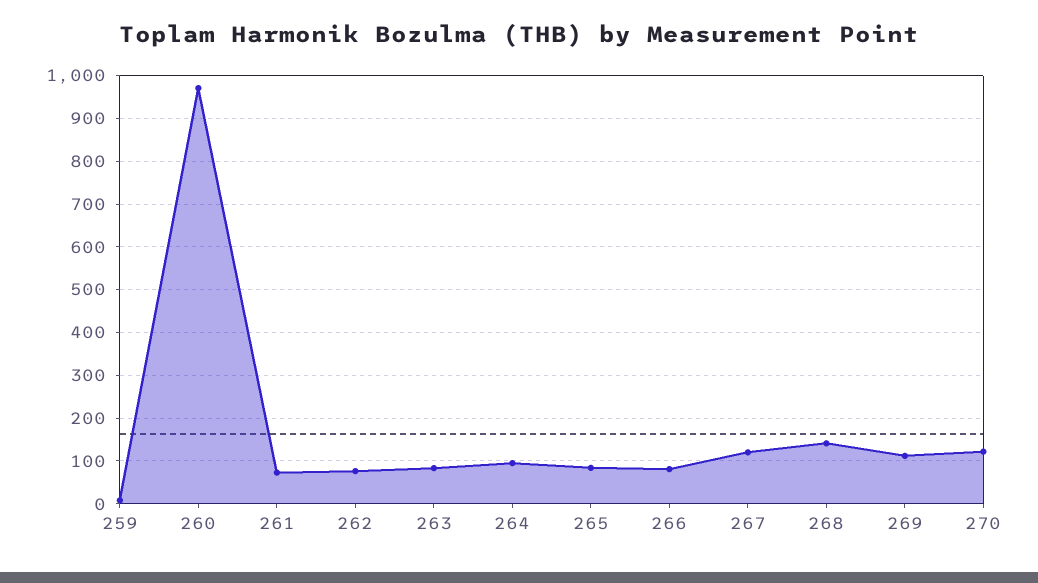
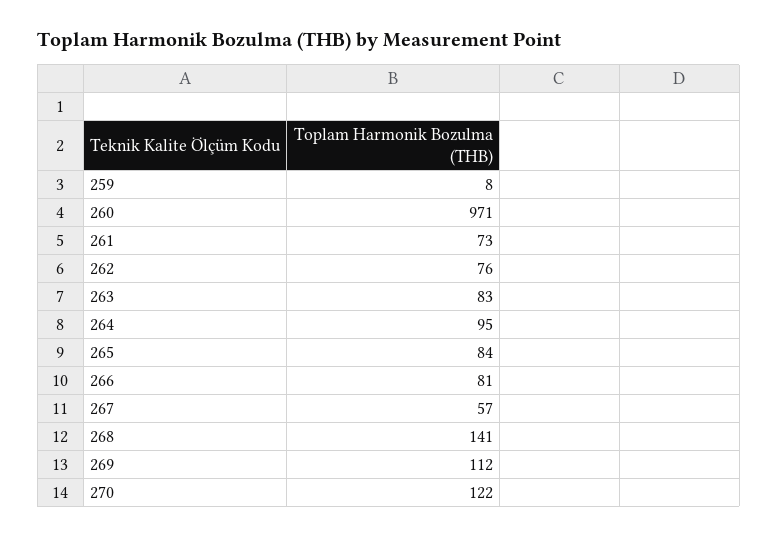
  {
    "259": 8,
    "260": 971,
    "261": 73,
    "262": 76,
    "263": 83,
    "264": 95,
    "265": 84,
    "266": 81,
-   "267": 120,
+   "267": 57,
    "268": 141,
    "269": 112,
    "270": 122
  }

